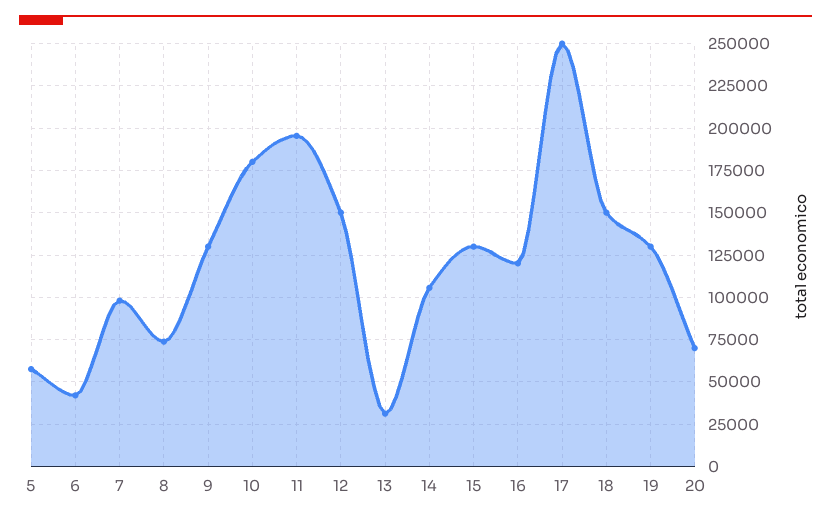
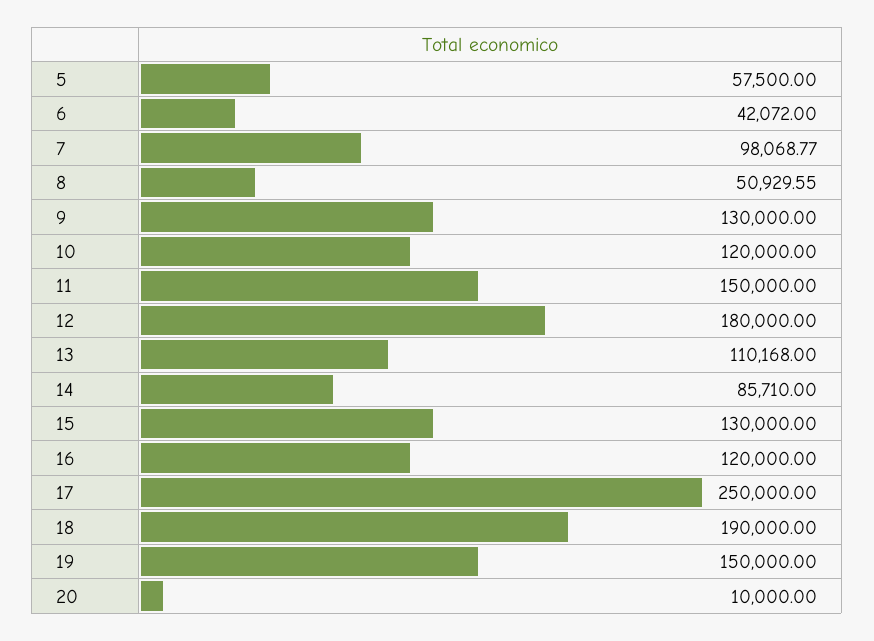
  {
    "5": 57500,
    "6": 42072,
    "7": 98068.77,
-   "8": 75000,
+   "8": 50929.55,
    "9": 130000,
-   "10": 180000,
+   "10": 120000,
-   "11": 195000,
+   "11": 150000,
-   "12": 150000,
+   "12": 180000,
-   "13": 30000,
+   "13": 110168,
-   "14": 105000,
+   "14": 85710,
    "15": 130000,
    "16": 120000,
    "17": 250000,
-   "18": 150000,
+   "18": 190000,
-   "19": 130000,
+   "19": 150000,
-   "20": 70000
+   "20": 10000
  }

